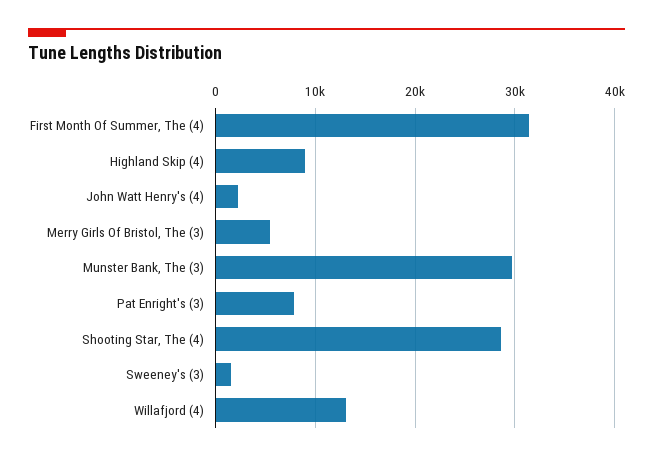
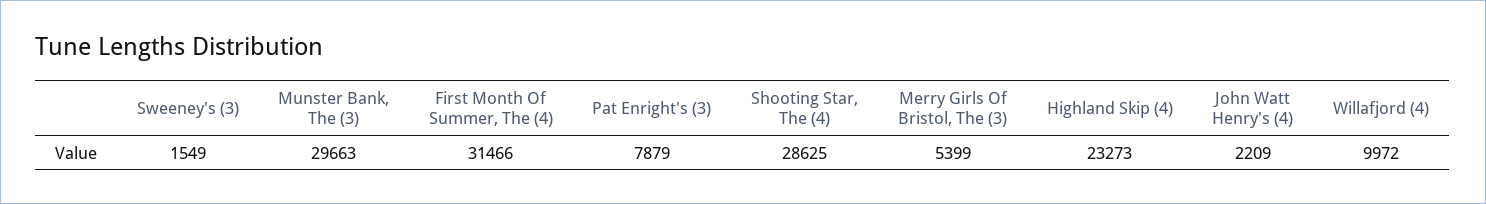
  {
    "First Month Of Summer, The (4)": 31466,
-   "Highland Skip (4)": 9000,
+   "Highland Skip (4)": 23273,
    "John Watt Henry's (4)": 2209,
    "Merry Girls Of Bristol, The (3)": 5399,
    "Munster Bank, The (3)": 29663,
    "Pat Enright's (3)": 7879,
    "Shooting Star, The (4)": 28625,
    "Sweeney's (3)": 1549,
-   "Willafjord (4)": 13000
+   "Willafjord (4)": 9972
  }

